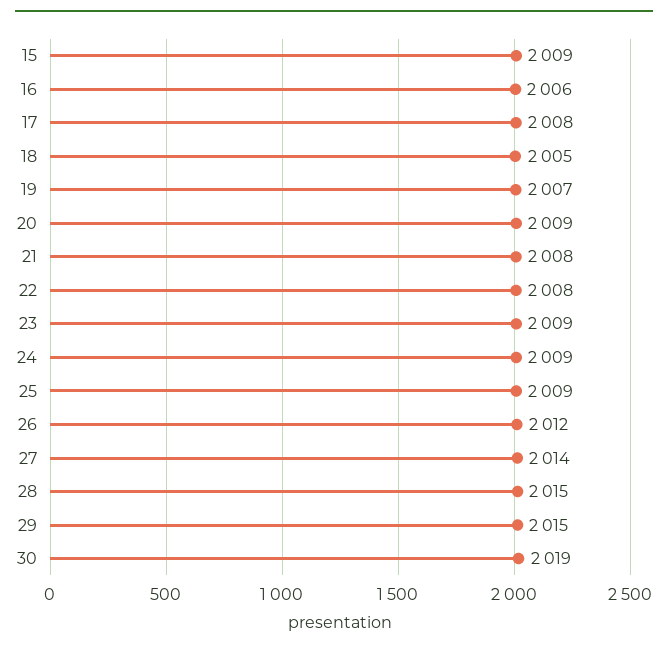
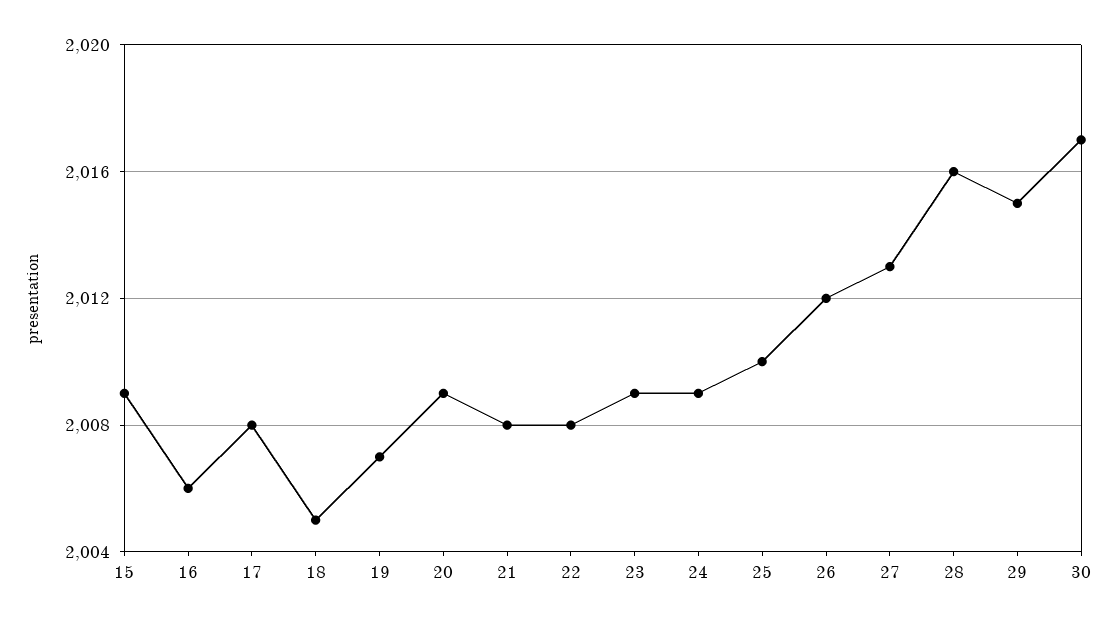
  {
    "15": 2009,
    "16": 2006,
    "17": 2008,
    "18": 2005,
    "19": 2007,
    "20": 2009,
    "21": 2008,
    "22": 2008,
    "23": 2009,
    "24": 2009,
-   "25": 2009,
+   "25": 2010,
    "26": 2012,
-   "27": 2014,
+   "27": 2013,
-   "28": 2015,
+   "28": 2016,
    "29": 2015,
-   "30": 2019
+   "30": 2017
  }

